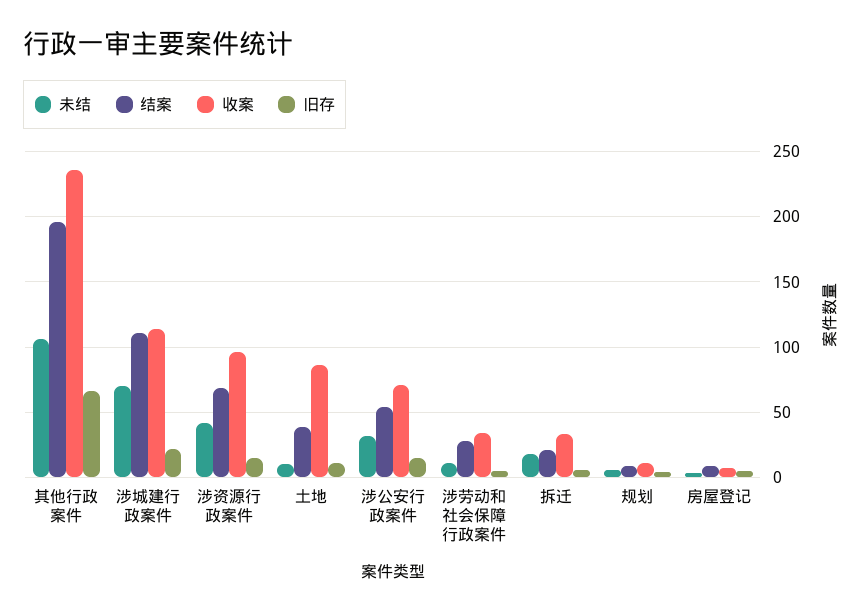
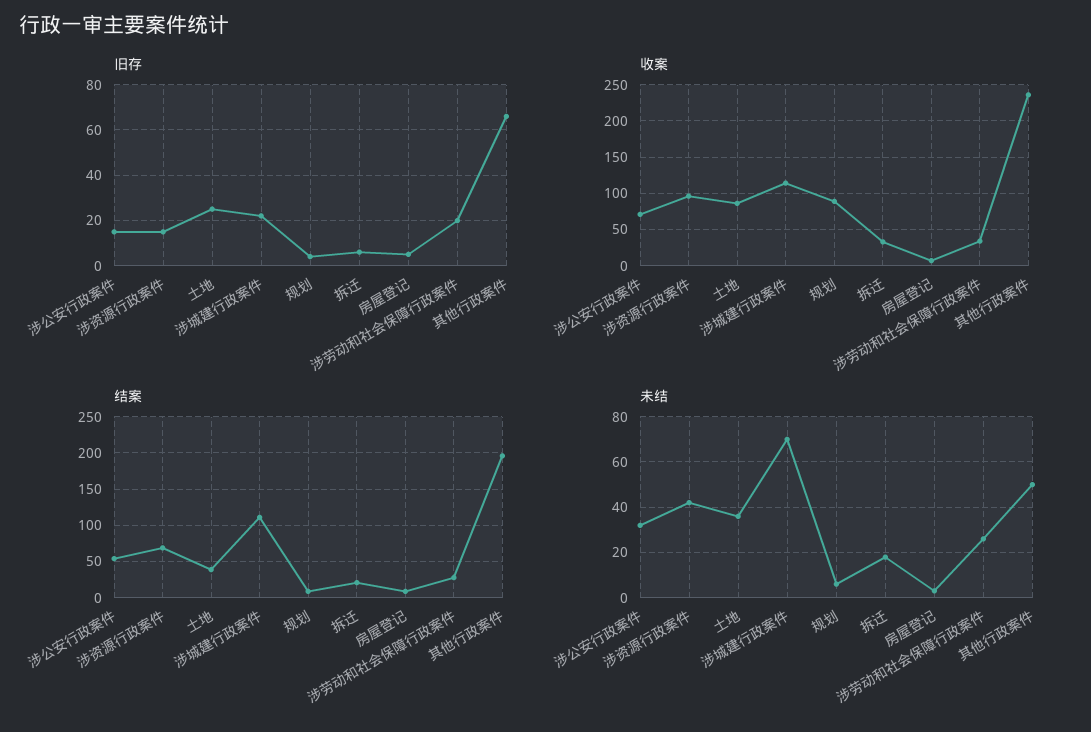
  {
    "未结": {
-     "其他行政案件": 105,
+     "其他行政案件": 50,
      "涉城建行政案件": 70,
      "涉资源行政案件": 40,
-     "土地": 10,
+     "土地": 35,
      "涉公安行政案件": 30,
-     "涉劳动和社会保障行政案件": 10,
+     "涉劳动和社会保障行政案件": 25,
      "拆迁": 20,
      "规划": 5,
      "房屋登记": 5
    },
    "结案": {
      "其他行政案件": 195,
      "涉城建行政案件": 110,
      "涉资源行政案件": 70,
      "土地": 40,
      "涉公安行政案件": 55,
      "涉劳动和社会保障行政案件": 30,
      "拆迁": 20,
      "规划": 10,
      "房屋登记": 10
    },
    "收案": {
      "其他行政案件": 235,
      "涉城建行政案件": 115,
      "涉资源行政案件": 95,
      "土地": 85,
      "涉公安行政案件": 70,
      "涉劳动和社会保障行政案件": 35,
      "拆迁": 35,
-     "规划": 10,
+     "规划": 90,
      "房屋登记": 5
    },
    "旧存": {
      "其他行政案件": 65,
      "涉城建行政案件": 20,
      "涉资源行政案件": 15,
-     "土地": 10,
+     "土地": 25,
      "涉公安行政案件": 15,
-     "涉劳动和社会保障行政案件": 5,
+     "涉劳动和社会保障行政案件": 20,
      "拆迁": 5,
      "规划": 5,
      "房屋登记": 5
    }
  }

